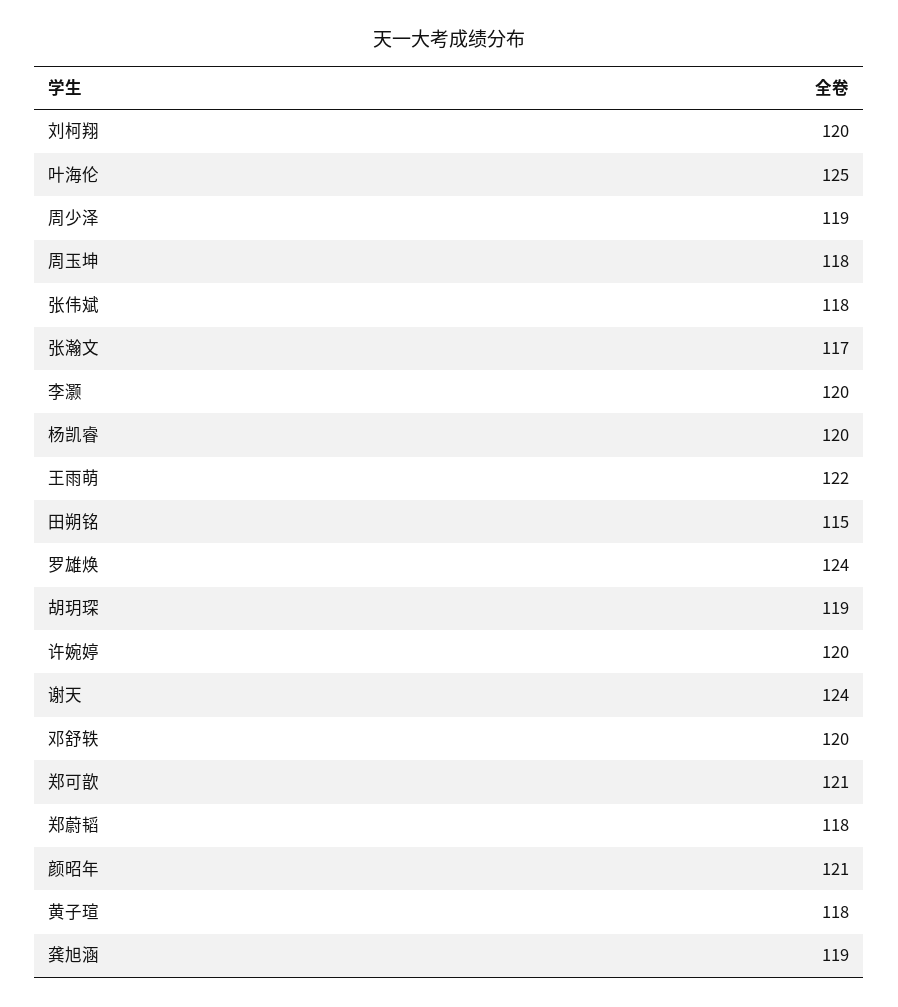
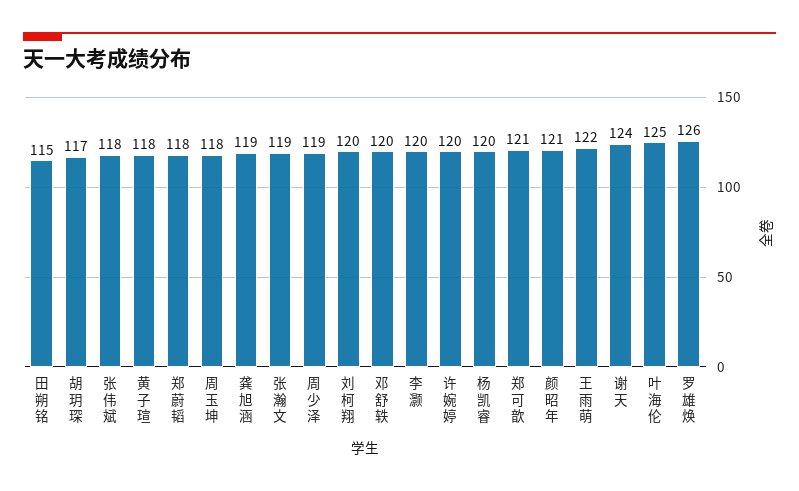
  {
    "刘柯翔": 120,
    "叶海伦": 125,
    "周少泽": 119,
    "周玉坤": 118,
    "张伟斌": 118,
-   "张瀚文": 117,
+   "张瀚文": 119,
    "李灏": 120,
    "杨凯睿": 120,
    "王雨萌": 122,
    "田朔铭": 115,
-   "罗雄焕": 124,
+   "罗雄焕": 126,
-   "胡玥琛": 119,
+   "胡玥琛": 117,
    "许婉婷": 120,
    "谢天": 124,
    "邓舒轶": 120,
    "郑可歆": 121,
    "郑蔚韬": 118,
    "颜昭年": 121,
    "黄子瑄": 118,
    "龚旭涵": 119
  }

